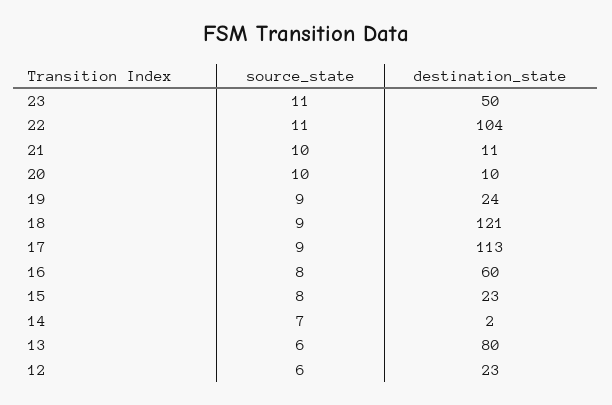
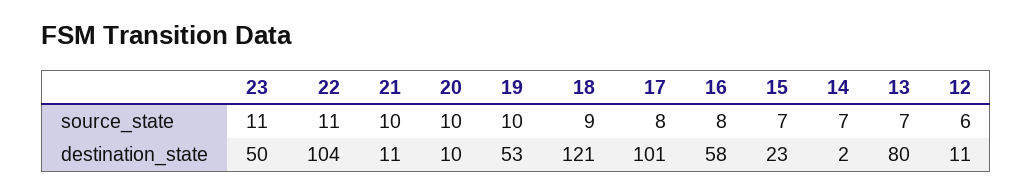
  {
    "source_state": {
      "23": 11,
      "22": 11,
      "21": 10,
      "20": 10,
-     "19": 9,
+     "19": 10,
      "18": 9,
-     "17": 9,
+     "17": 8,
      "16": 8,
-     "15": 8,
+     "15": 7,
      "14": 7,
-     "13": 6,
+     "13": 7,
      "12": 6
    },
    "destination_state": {
      "23": 50,
      "22": 104,
      "21": 11,
      "20": 10,
-     "19": 24,
+     "19": 53,
      "18": 121,
-     "17": 113,
+     "17": 101,
-     "16": 60,
+     "16": 58,
      "15": 23,
      "14": 2,
      "13": 80,
-     "12": 23
+     "12": 11
    }
  }

